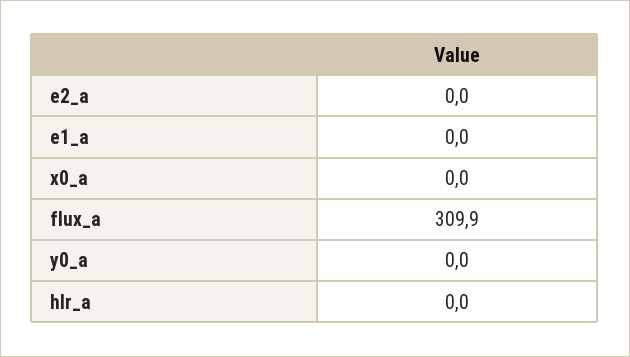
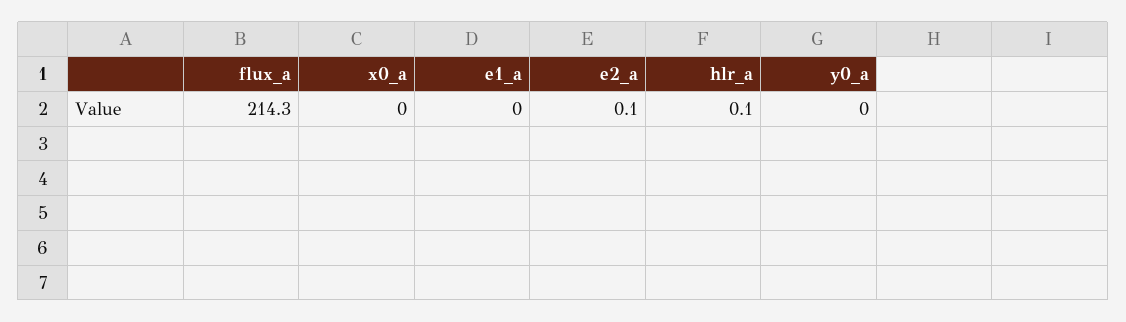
  {
-   "e2_a": 0,
+   "e2_a": 0.1,
    "e1_a": 0,
    "x0_a": 0,
-   "flux_a": 309.9,
+   "flux_a": 214.3,
    "y0_a": 0,
-   "hlr_a": 0
+   "hlr_a": 0.1
  }

